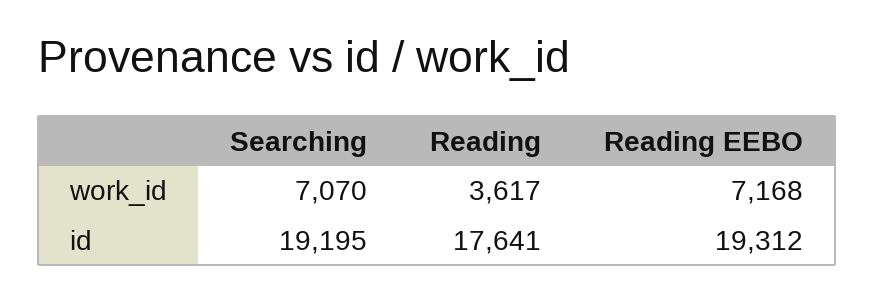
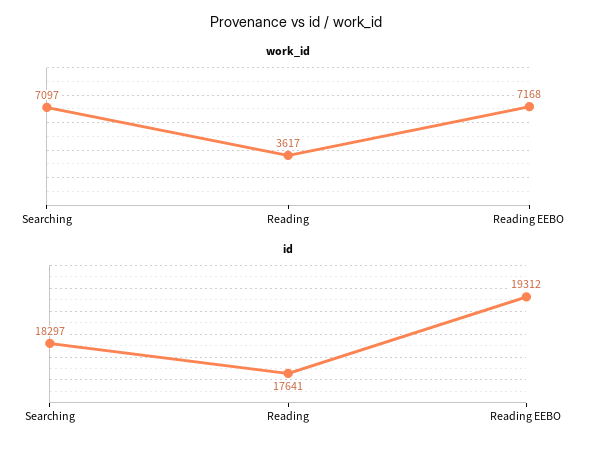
  {
    "work_id": {
-     "Searching": 7070,
+     "Searching": 7097,
      "Reading": 3617,
      "Reading EEBO": 7168
    },
    "id": {
-     "Searching": 19195,
+     "Searching": 18297,
      "Reading": 17641,
      "Reading EEBO": 19312
    }
  }

